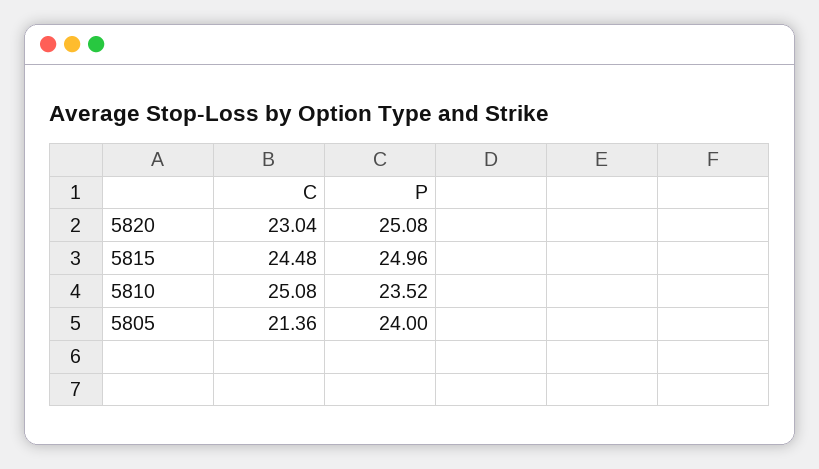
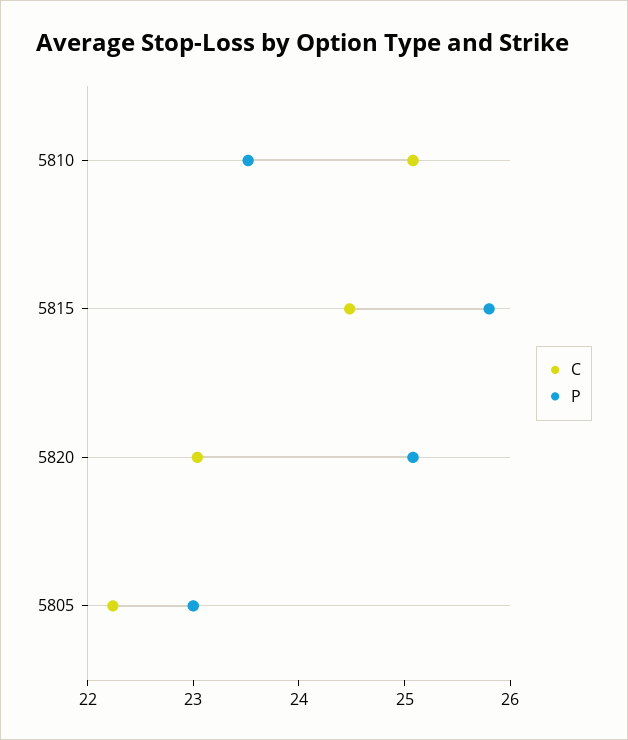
  {
    "C": {
      "5820": 23.04,
      "5815": 24.48,
      "5810": 25.08,
-     "5805": 21.36
+     "5805": 22.2
    },
    "P": {
      "5820": 25.08,
-     "5815": 24.96,
+     "5815": 25.8,
      "5810": 23.52,
-     "5805": 24
+     "5805": 23
    }
  }

